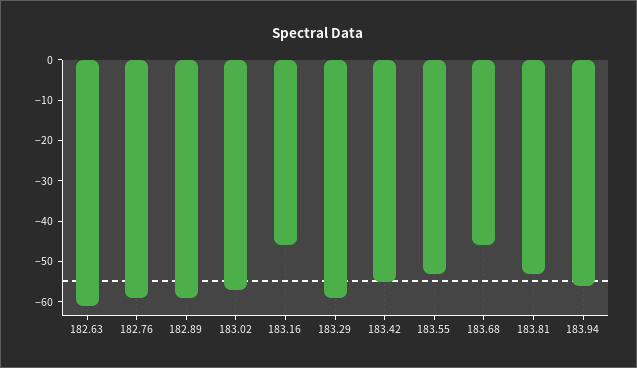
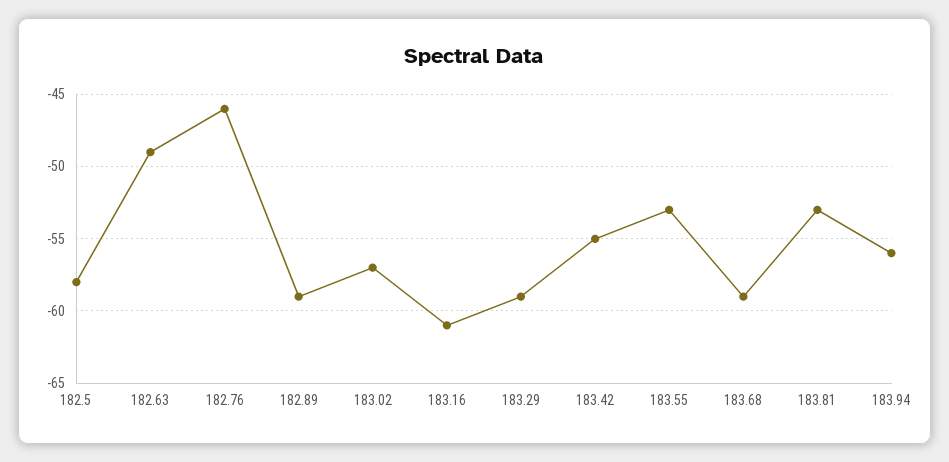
  {
-   "182.63": -60,
+   "182.63": -49,
-   "182.76": -60,
+   "182.76": -46,
    "182.89": -59,
    "183.02": -57,
-   "183.16": -45,
+   "183.16": -61,
    "183.29": -59,
    "183.42": -55,
    "183.55": -53,
-   "183.68": -45,
+   "183.68": -59,
    "183.81": -53,
-   "183.94": -56
+   "183.94": -56,
+   "182.5": -58
  }

